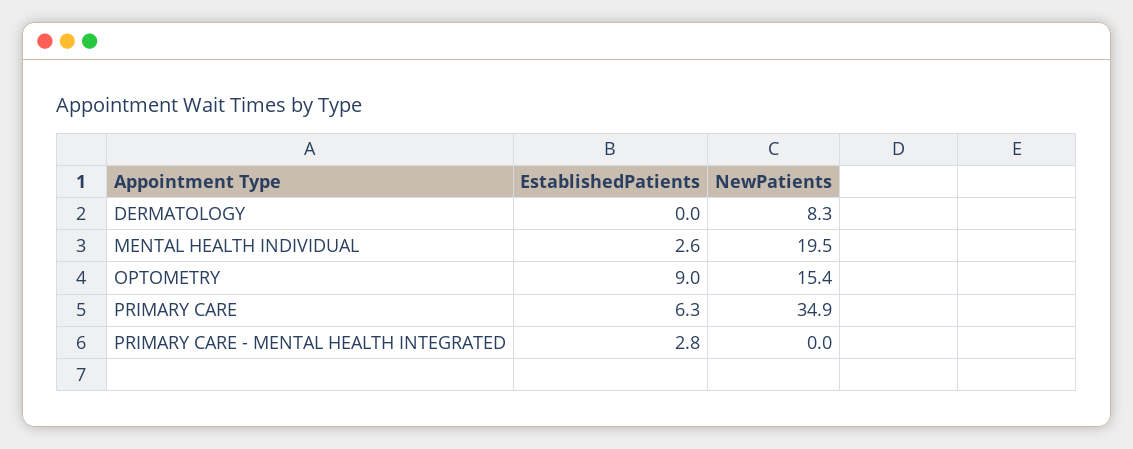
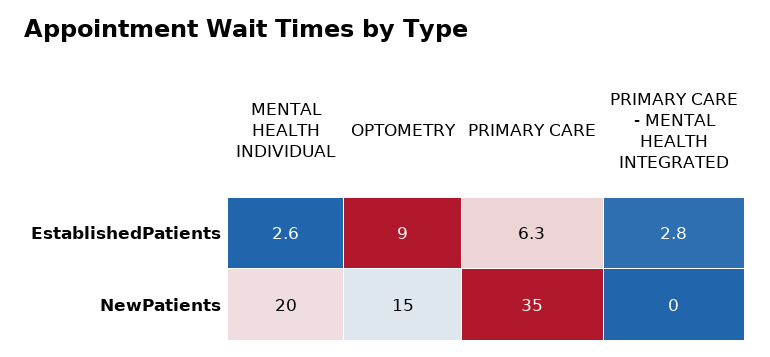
  {
    "EstablishedPatients": {
-     "DERMATOLOGY": 0,
      "MENTAL HEALTH INDIVIDUAL": 2.6,
      "OPTOMETRY": 9,
      "PRIMARY CARE": 6.3,
      "PRIMARY CARE - MENTAL HEALTH INTEGRATED": 2.8
    },
    "NewPatients": {
-     "DERMATOLOGY": 8.3,
      "MENTAL HEALTH INDIVIDUAL": 19.5,
      "OPTOMETRY": 15.4,
      "PRIMARY CARE": 34.9,
      "PRIMARY CARE - MENTAL HEALTH INTEGRATED": 0
    }
  }

